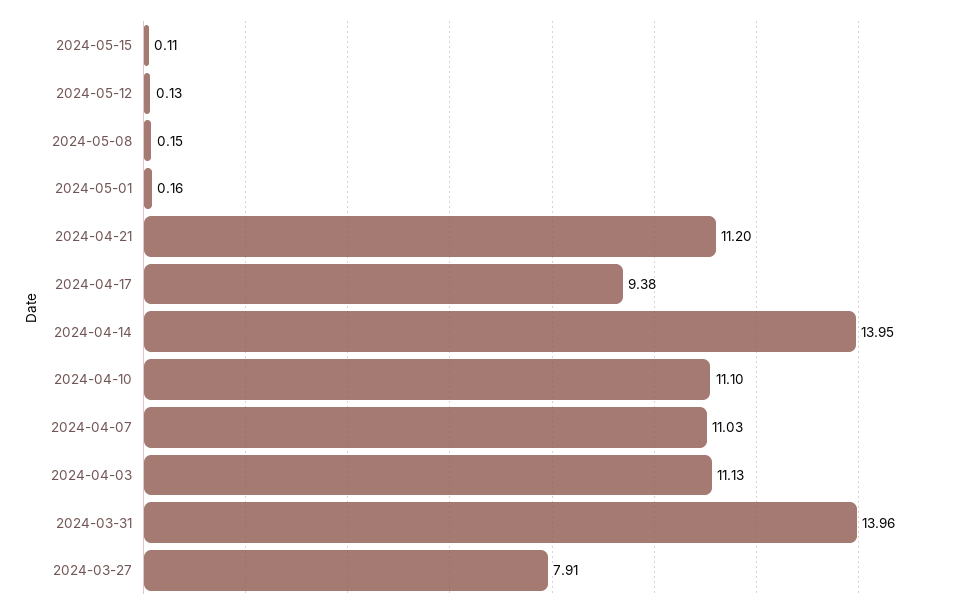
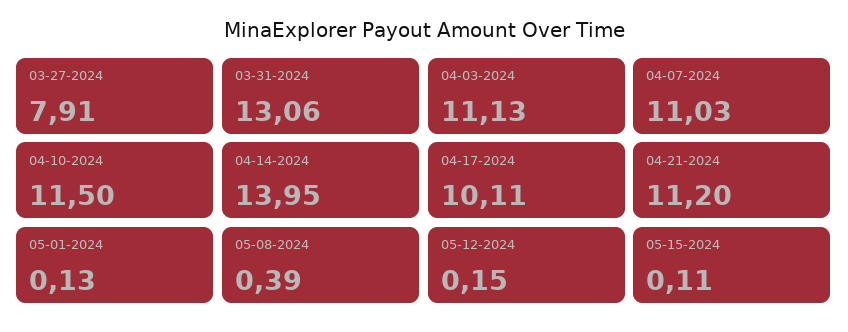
  {
    "2024-05-15": 0.11,
-   "2024-05-12": 0.13,
+   "2024-05-12": 0.15,
-   "2024-05-08": 0.15,
+   "2024-05-08": 0.39,
-   "2024-05-01": 0.16,
+   "2024-05-01": 0.13,
    "2024-04-21": 11.2,
-   "2024-04-17": 9.38,
+   "2024-04-17": 10.11,
    "2024-04-14": 13.95,
-   "2024-04-10": 11.1,
+   "2024-04-10": 11.5,
    "2024-04-07": 11.03,
    "2024-04-03": 11.13,
-   "2024-03-31": 13.96,
+   "2024-03-31": 13.06,
    "2024-03-27": 7.91
  }

